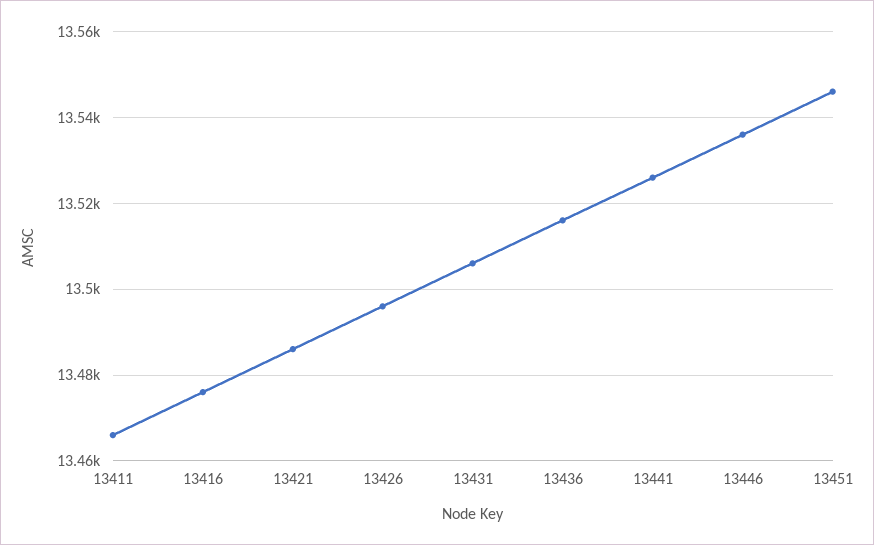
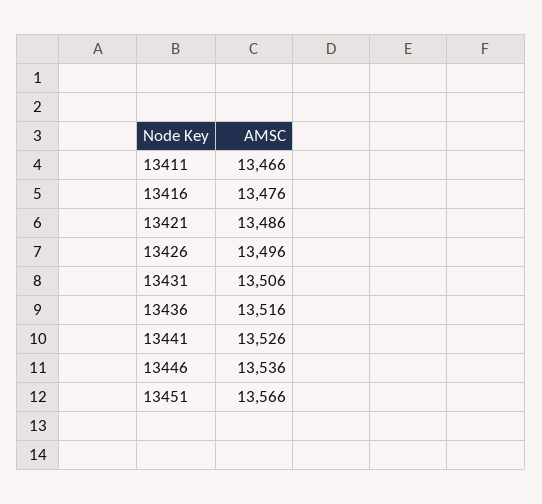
  {
    "13411": 13466,
    "13416": 13476,
    "13421": 13486,
    "13426": 13496,
    "13431": 13506,
    "13436": 13516,
    "13441": 13526,
    "13446": 13536,
-   "13451": 13545
+   "13451": 13566
  }

